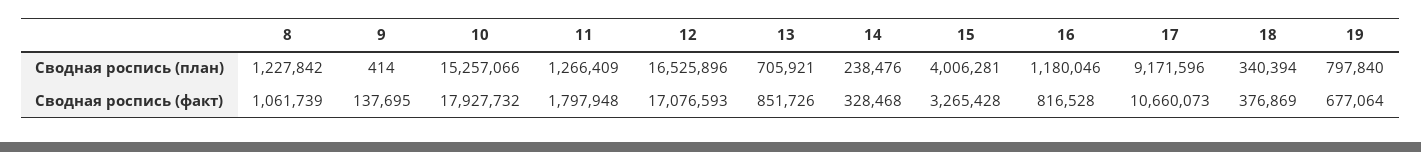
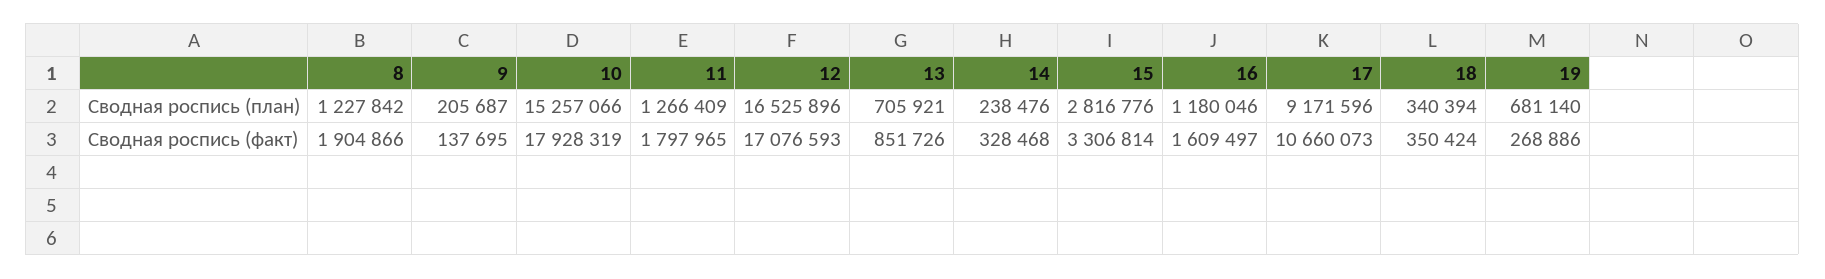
  {
    "8": {
      "Сводная роспись (план)": 1227842,
-     "Сводная роспись (факт)": 1061739
+     "Сводная роспись (факт)": 1904866
    },
    "9": {
-     "Сводная роспись (план)": 414,
+     "Сводная роспись (план)": 205687,
      "Сводная роспись (факт)": 137695
    },
    "10": {
      "Сводная роспись (план)": 15257066,
-     "Сводная роспись (факт)": 17927732
+     "Сводная роспись (факт)": 17928319
    },
    "11": {
      "Сводная роспись (план)": 1266409,
-     "Сводная роспись (факт)": 1797948
+     "Сводная роспись (факт)": 1797965
    },
    "12": {
      "Сводная роспись (план)": 16525896,
      "Сводная роспись (факт)": 17076593
    },
    "13": {
      "Сводная роспись (план)": 705921,
      "Сводная роспись (факт)": 851726
    },
    "14": {
      "Сводная роспись (план)": 238476,
      "Сводная роспись (факт)": 328468
    },
    "15": {
-     "Сводная роспись (план)": 4006281,
+     "Сводная роспись (план)": 2816776,
-     "Сводная роспись (факт)": 3265428
+     "Сводная роспись (факт)": 3306814
    },
    "16": {
      "Сводная роспись (план)": 1180046,
-     "Сводная роспись (факт)": 816528
+     "Сводная роспись (факт)": 1609497
    },
    "17": {
      "Сводная роспись (план)": 9171596,
      "Сводная роспись (факт)": 10660073
    },
    "18": {
      "Сводная роспись (план)": 340394,
-     "Сводная роспись (факт)": 376869
+     "Сводная роспись (факт)": 350424
    },
    "19": {
-     "Сводная роспись (план)": 797840,
+     "Сводная роспись (план)": 681140,
-     "Сводная роспись (факт)": 677064
+     "Сводная роспись (факт)": 268886
    }
  }

